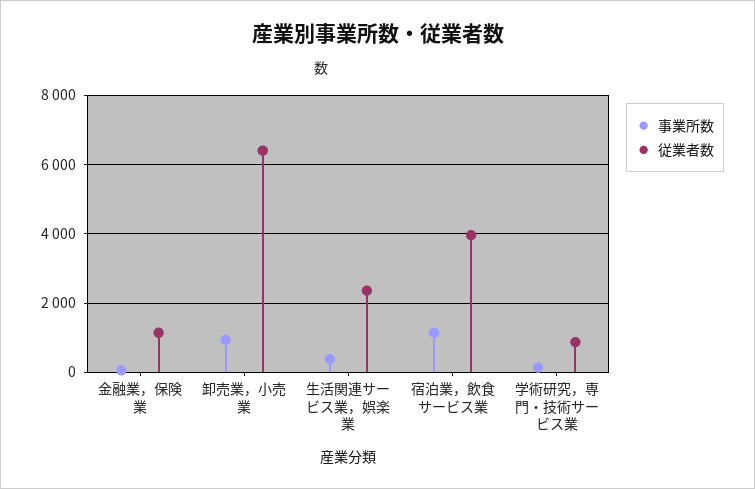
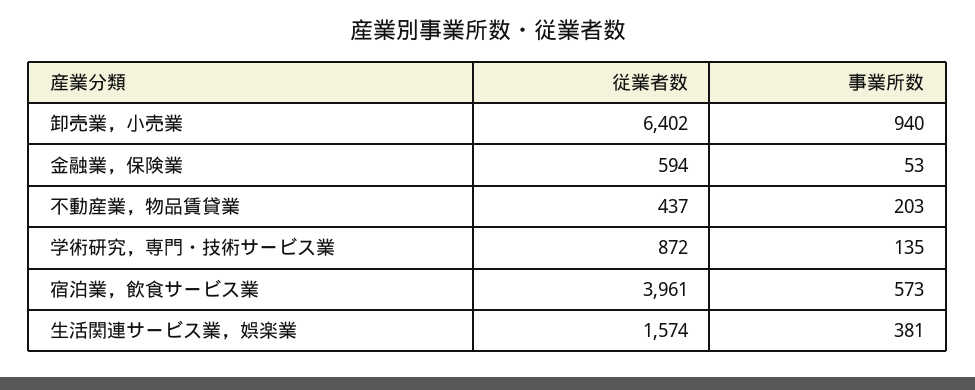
  {
    "事業所数": {
      "金融業，保険業": 53,
      "卸売業，小売業": 940,
      "生活関連サービス業，娯楽業": 381,
-     "宿泊業，飲食サービス業": 1200,
+     "宿泊業，飲食サービス業": 573,
-     "学術研究，専門・技術サービス業": 135
+     "学術研究，専門・技術サービス業": 135,
+     "不動産業，物品賃貸業": 203
    },
    "従業者数": {
-     "金融業，保険業": 1200,
+     "金融業，保険業": 594,
      "卸売業，小売業": 6402,
-     "生活関連サービス業，娯楽業": 2400,
+     "生活関連サービス業，娯楽業": 1574,
      "宿泊業，飲食サービス業": 3961,
-     "学術研究，専門・技術サービス業": 872
+     "学術研究，専門・技術サービス業": 872,
+     "不動産業，物品賃貸業": 437
    }
  }

